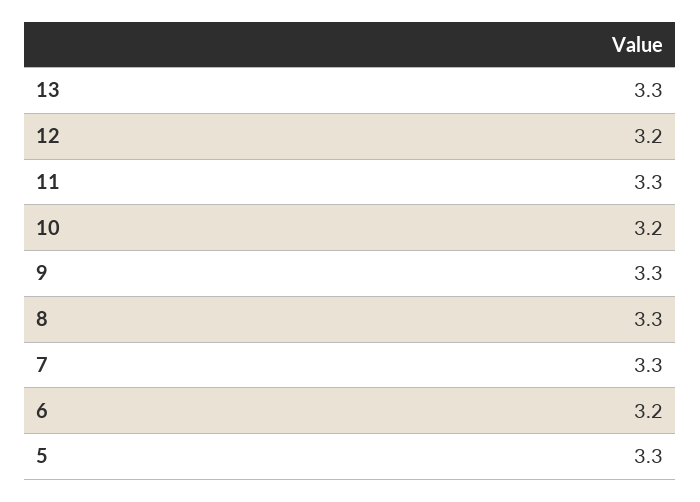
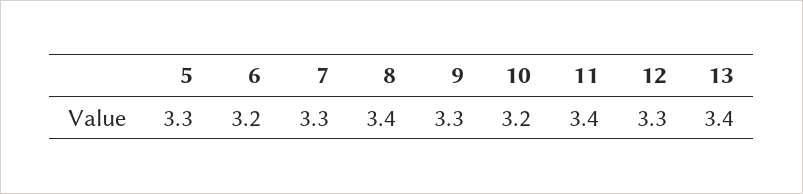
  {
-   "13": 3.3,
+   "13": 3.4,
-   "12": 3.2,
+   "12": 3.3,
-   "11": 3.3,
+   "11": 3.4,
    "10": 3.2,
    "9": 3.3,
-   "8": 3.3,
+   "8": 3.4,
    "7": 3.3,
    "6": 3.2,
    "5": 3.3
  }

